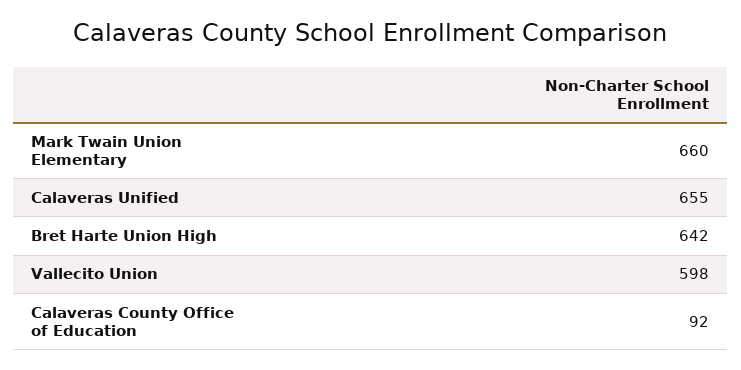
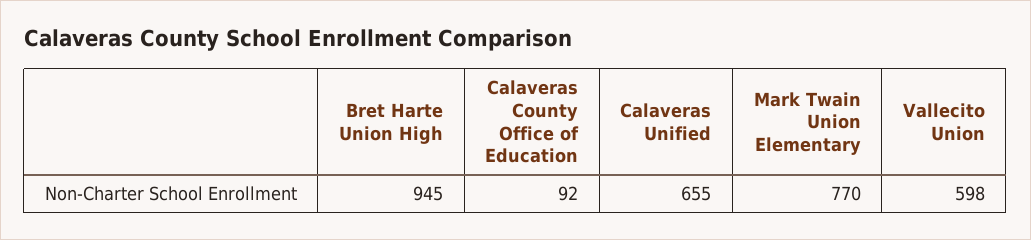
  {
-   "Mark Twain Union Elementary": 660,
+   "Mark Twain Union Elementary": 770,
    "Calaveras Unified": 655,
-   "Bret Harte Union High": 642,
+   "Bret Harte Union High": 945,
    "Vallecito Union": 598,
    "Calaveras County Office of Education": 92
  }

